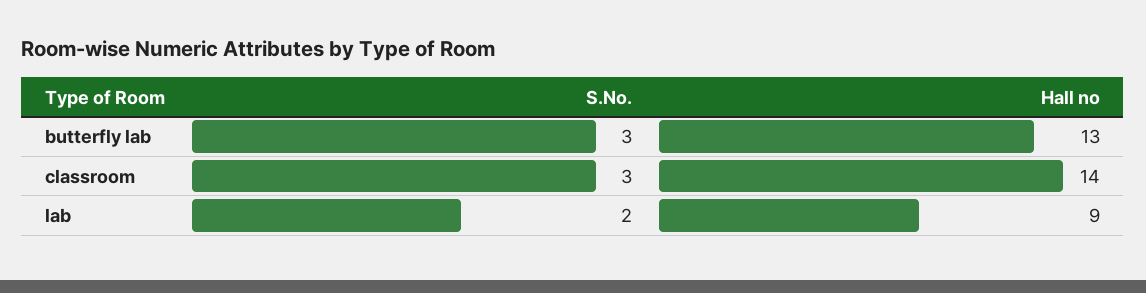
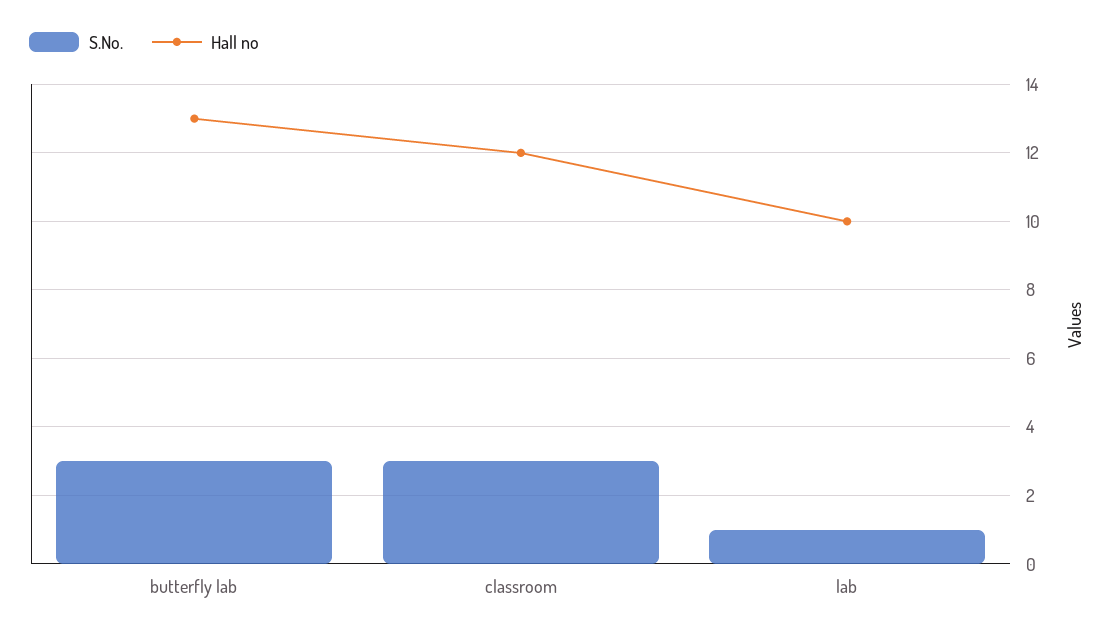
  {
    "S.No.": {
      "butterfly lab": 3,
      "classroom": 3,
-     "lab": 2
+     "lab": 1
    },
    "Hall no": {
      "butterfly lab": 13,
-     "classroom": 14,
+     "classroom": 12,
-     "lab": 9
+     "lab": 10
    }
  }

